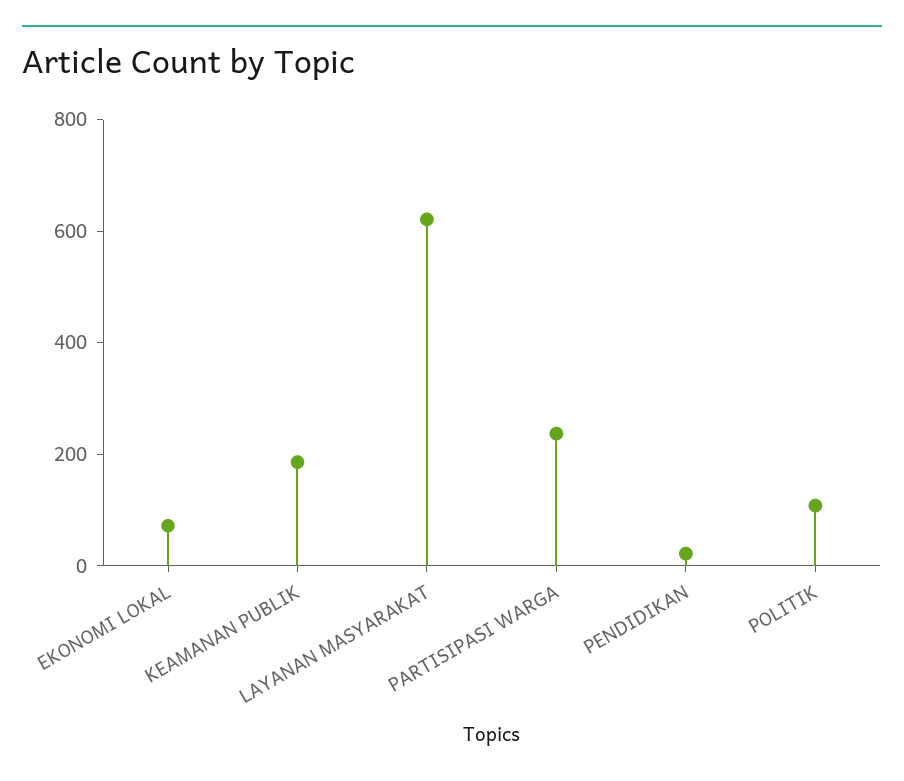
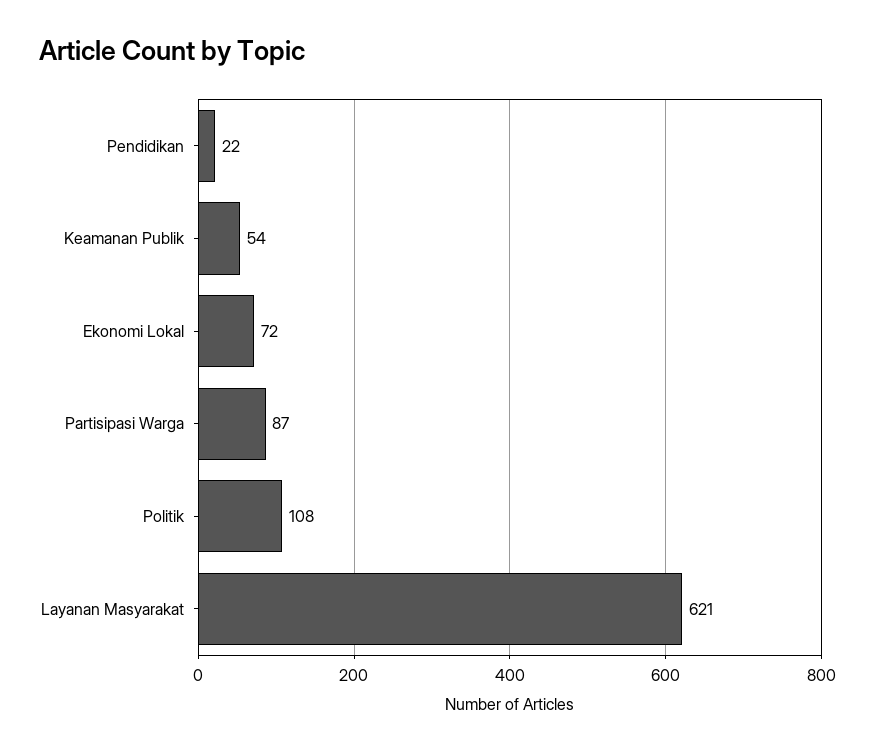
  {
    "EKONOMI LOKAL": 72,
-   "KEAMANAN PUBLIK": 200,
+   "KEAMANAN PUBLIK": 54,
    "LAYANAN MASYARAKAT": 621,
-   "PARTISIPASI WARGA": 250,
+   "PARTISIPASI WARGA": 87,
    "PENDIDIKAN": 22,
    "POLITIK": 108
  }

